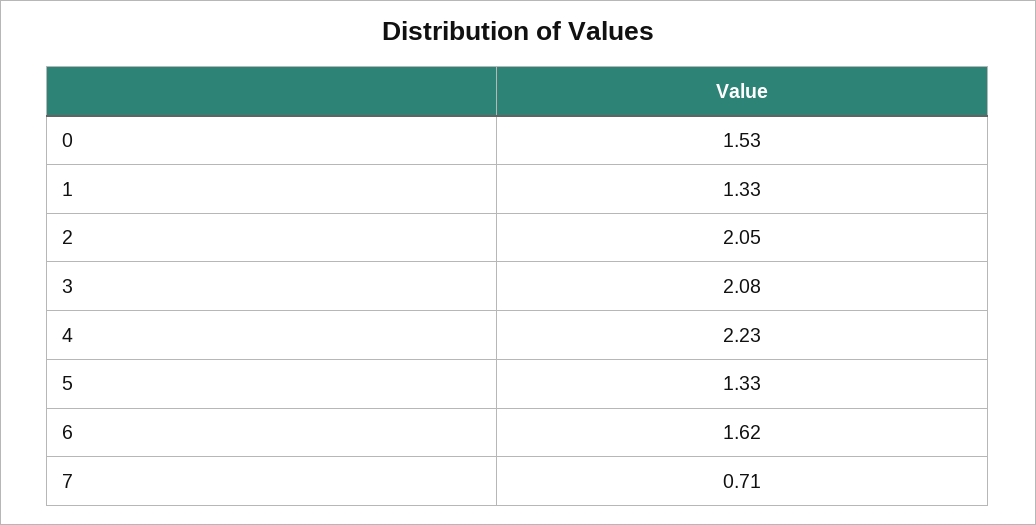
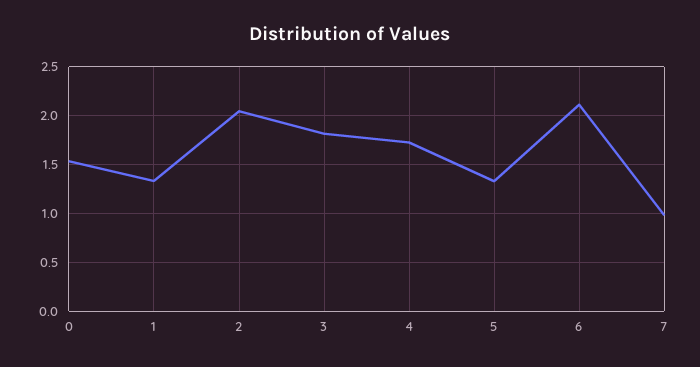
  {
    "0": 1.53,
    "1": 1.33,
    "2": 2.05,
-   "3": 2.08,
+   "3": 1.8,
-   "4": 2.23,
+   "4": 1.7,
    "5": 1.33,
-   "6": 1.62,
+   "6": 2.1,
-   "7": 0.71
+   "7": 1
  }

